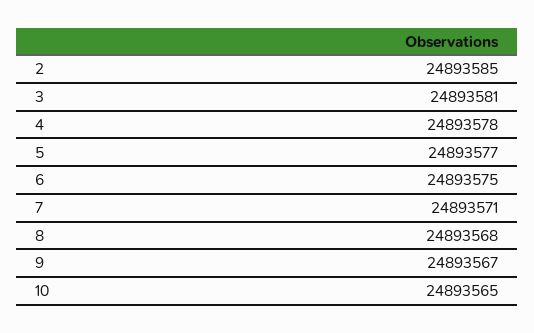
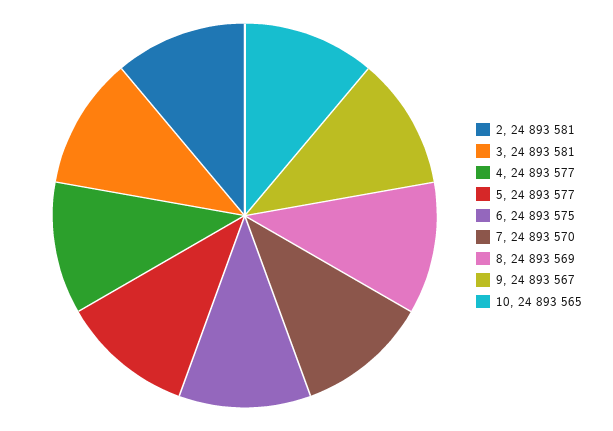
  {
-   "2": 24893585,
+   "2": 24893581,
    "3": 24893581,
-   "4": 24893578,
+   "4": 24893577,
    "5": 24893577,
    "6": 24893575,
-   "7": 24893571,
+   "7": 24893570,
-   "8": 24893568,
+   "8": 24893569,
    "9": 24893567,
    "10": 24893565
  }

